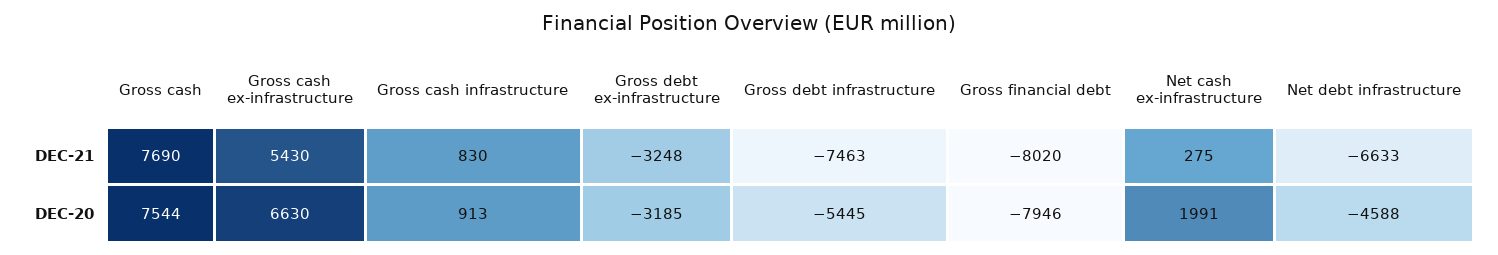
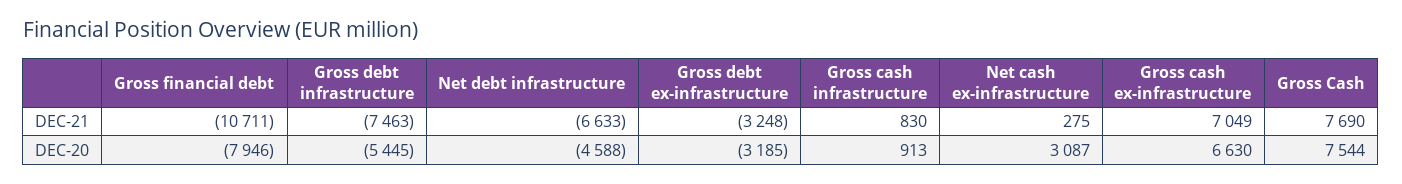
  {
    "Gross cash": {
      "DEC-21": 7690,
      "DEC-20": 7544
    },
    "Gross cash ex-infrastructure": {
-     "DEC-21": 5430,
+     "DEC-21": 7049,
      "DEC-20": 6630
    },
    "Gross cash infrastructure": {
      "DEC-21": 830,
      "DEC-20": 913
    },
    "Gross debt ex-infrastructure": {
      "DEC-21": -3248,
      "DEC-20": -3185
    },
    "Gross debt infrastructure": {
      "DEC-21": -7463,
      "DEC-20": -5445
    },
    "Gross financial debt": {
-     "DEC-21": -8020,
+     "DEC-21": -10711,
      "DEC-20": -7946
    },
    "Net cash ex-infrastructure": {
      "DEC-21": 275,
-     "DEC-20": 1991
+     "DEC-20": 3087
    },
    "Net debt infrastructure": {
      "DEC-21": -6633,
      "DEC-20": -4588
    }
  }

